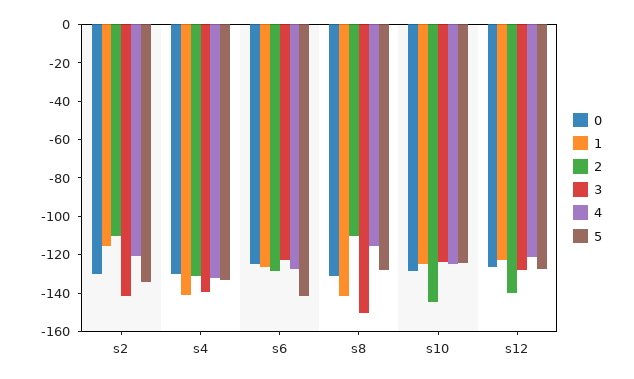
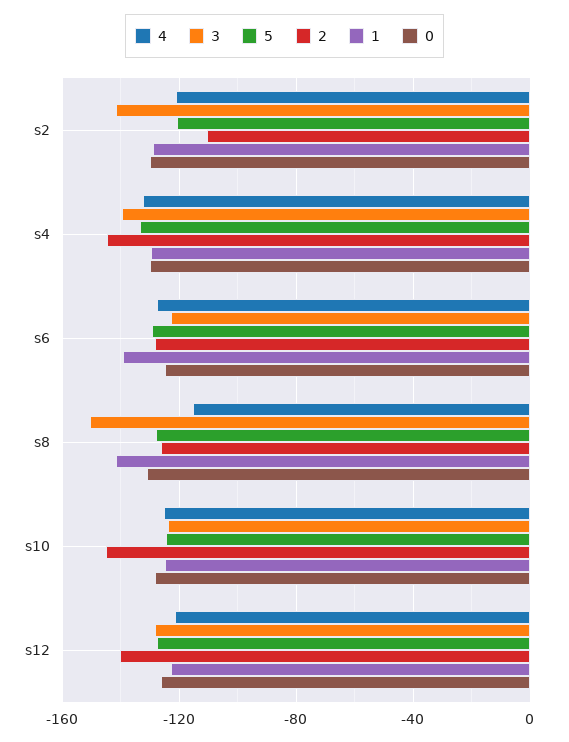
  {
    "0": {
      "s2": -130,
      "s4": -130,
      "s6": -125,
      "s8": -130,
      "s10": -130,
      "s12": -125
    },
    "1": {
-     "s2": -115,
+     "s2": -130,
-     "s4": -140,
+     "s4": -130,
-     "s6": -125,
+     "s6": -140,
      "s8": -140,
      "s10": -125,
      "s12": -125
    },
    "2": {
      "s2": -110,
-     "s4": -130,
+     "s4": -145,
      "s6": -130,
-     "s8": -110,
+     "s8": -125,
      "s10": -145,
      "s12": -140
    },
    "3": {
      "s2": -140,
      "s4": -140,
      "s6": -125,
      "s8": -150,
      "s10": -125,
      "s12": -130
    },
    "4": {
      "s2": -120,
      "s4": -130,
      "s6": -130,
      "s8": -115,
      "s10": -125,
      "s12": -120
    },
    "5": {
-     "s2": -135,
+     "s2": -120,
      "s4": -135,
-     "s6": -140,
+     "s6": -130,
      "s8": -130,
      "s10": -125,
      "s12": -125
    }
  }

